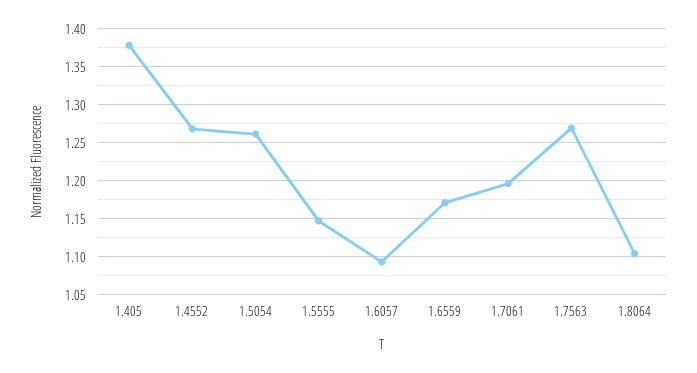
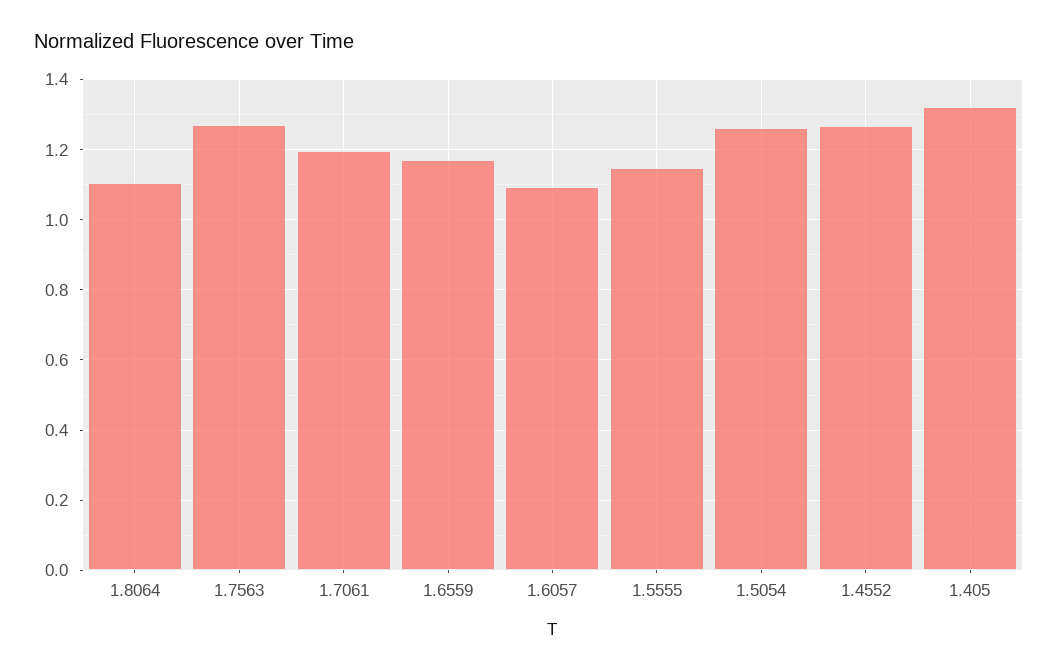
  {
-   "1.405": 1.38,
+   "1.405": 1.32,
    "1.4552": 1.27,
    "1.5054": 1.26,
    "1.5555": 1.15,
    "1.6057": 1.09,
    "1.6559": 1.17,
    "1.7061": 1.2,
    "1.7563": 1.27,
    "1.8064": 1.1
  }

